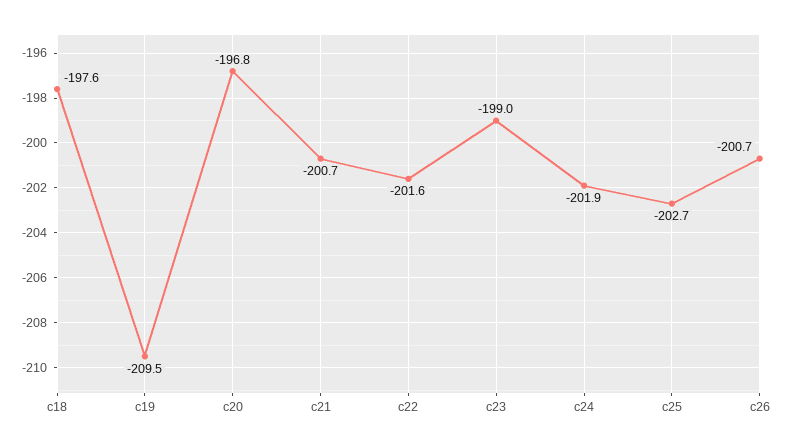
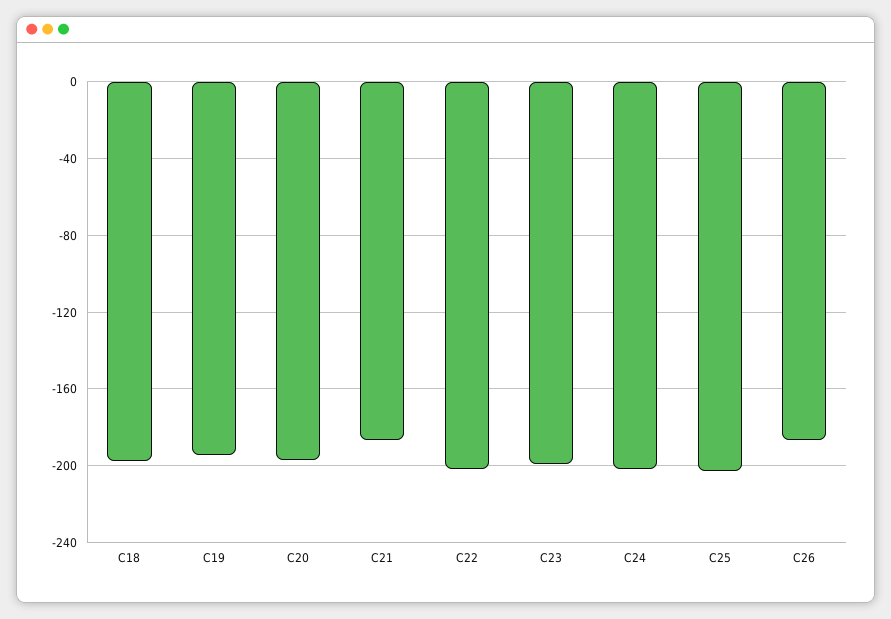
  {
    "c18": -197.6,
-   "c19": -209.5,
+   "c19": -195,
    "c20": -196.8,
-   "c21": -200.7,
+   "c21": -185,
    "c22": -201.6,
    "c23": -199,
    "c24": -201.9,
    "c25": -202.7,
-   "c26": -200.7
+   "c26": -185
  }

